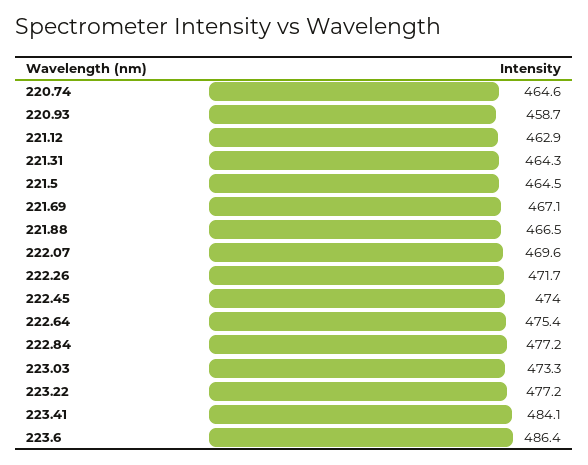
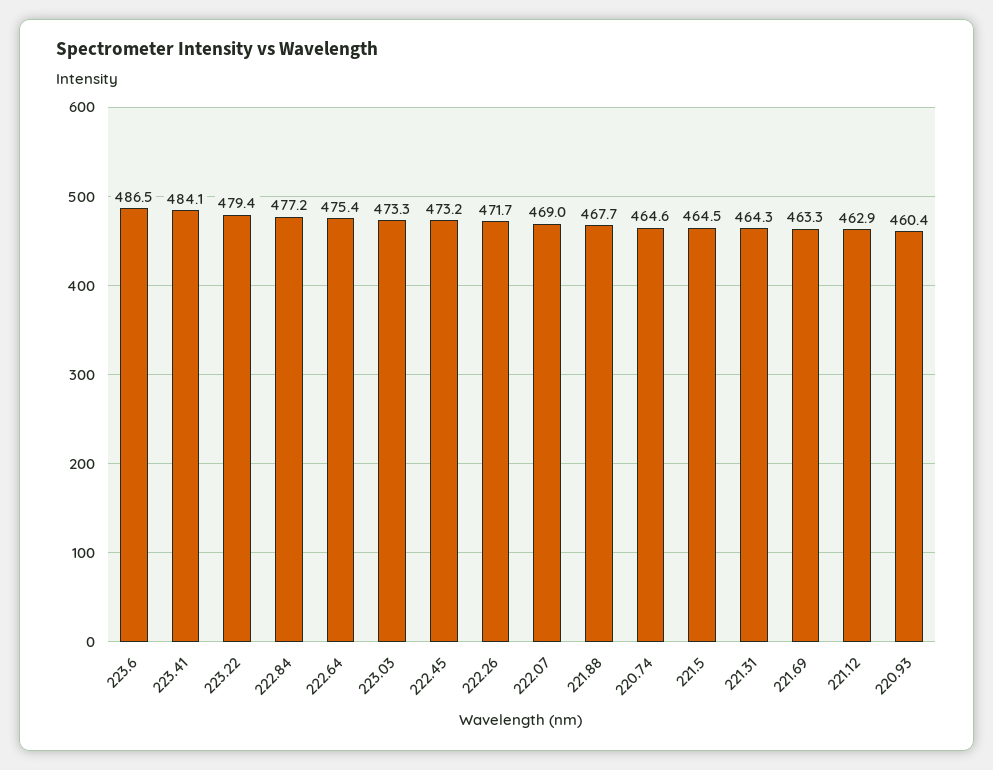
  {
    "220.74": 464.6,
-   "220.93": 458.7,
+   "220.93": 460.4,
    "221.12": 462.9,
    "221.31": 464.3,
    "221.5": 464.5,
-   "221.69": 467.1,
+   "221.69": 463.3,
-   "221.88": 466.5,
+   "221.88": 467.7,
-   "222.07": 469.6,
+   "222.07": 469,
    "222.26": 471.7,
-   "222.45": 474,
+   "222.45": 473.2,
    "222.64": 475.4,
    "222.84": 477.2,
    "223.03": 473.3,
-   "223.22": 477.2,
+   "223.22": 479.4,
    "223.41": 484.1,
-   "223.6": 486.4
+   "223.6": 486.5
  }

